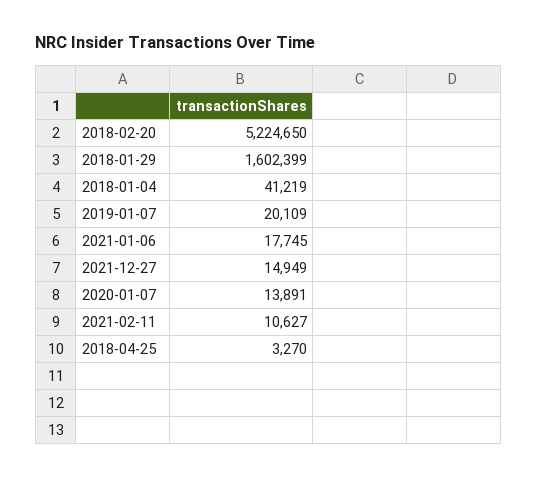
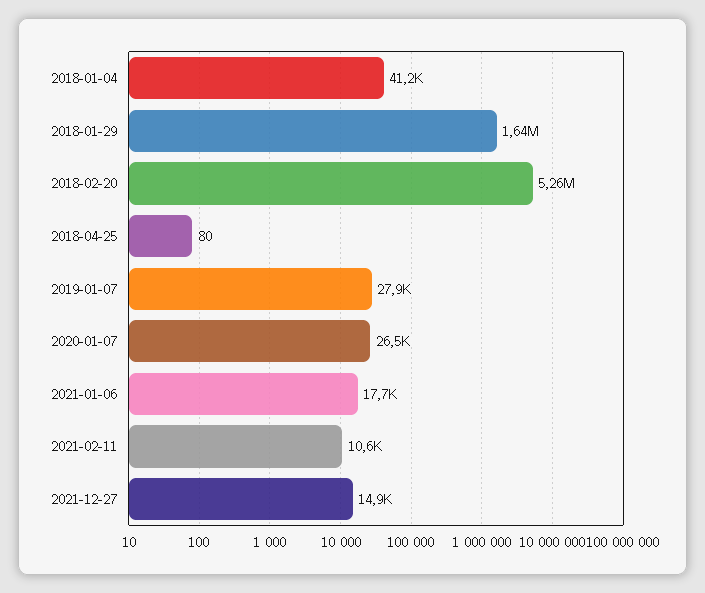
  {
-   "2018-02-20": 5224650,
+   "2018-02-20": 5260000,
-   "2018-01-29": 1602399,
+   "2018-01-29": 1640000,
    "2018-01-04": 41219,
-   "2019-01-07": 20109,
+   "2019-01-07": 27900,
    "2021-01-06": 17745,
    "2021-12-27": 14949,
-   "2020-01-07": 13891,
+   "2020-01-07": 26500,
    "2021-02-11": 10627,
-   "2018-04-25": 3270
+   "2018-04-25": 80
  }

